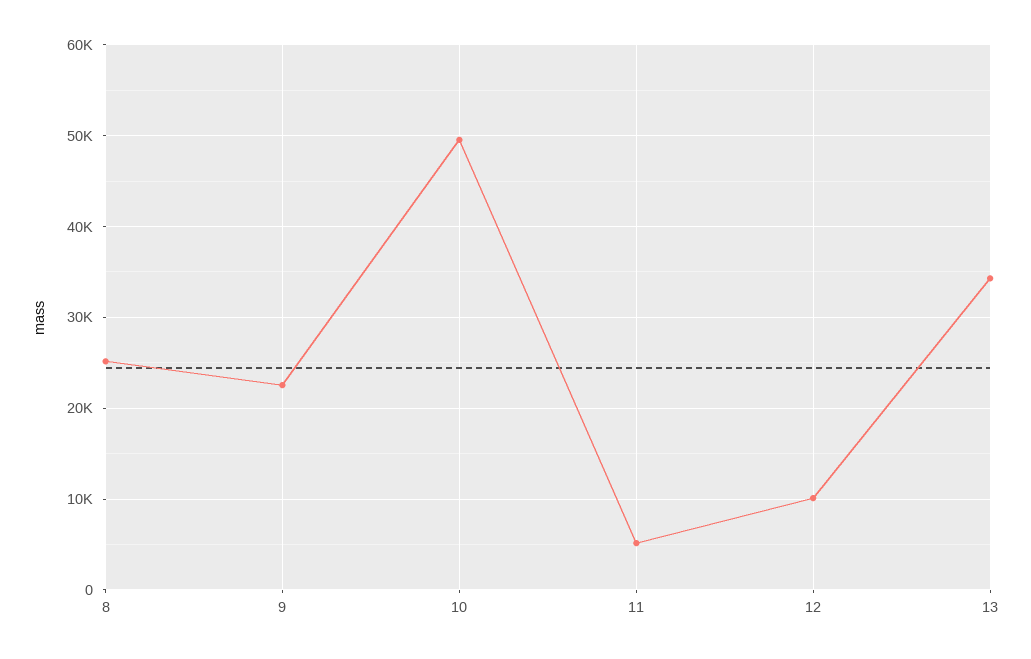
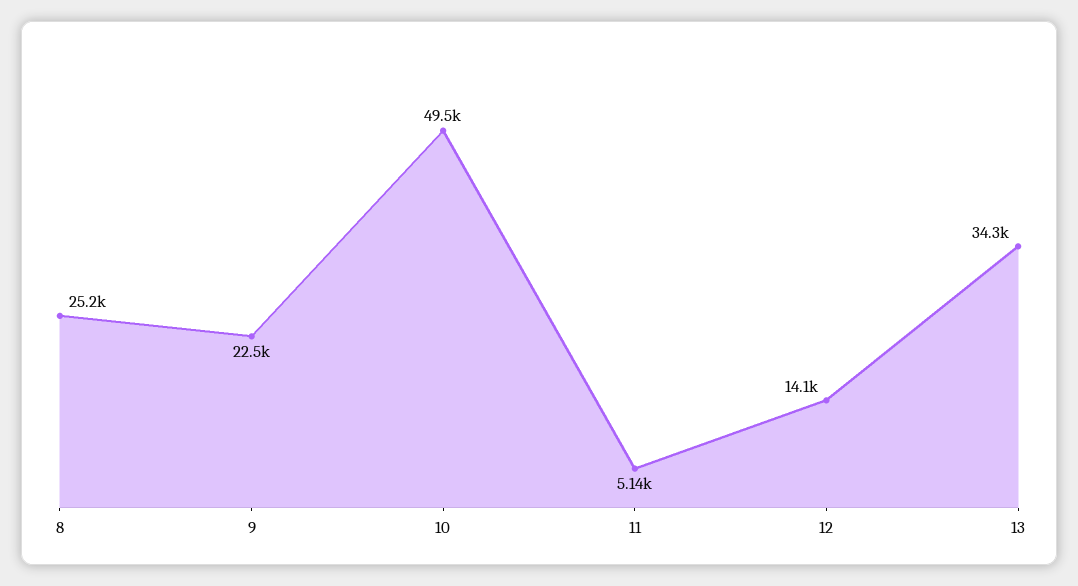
  {
    "8": 25200,
    "9": 22500,
    "10": 49500,
    "11": 5140,
-   "12": 10000,
+   "12": 14100,
    "13": 34300
  }

